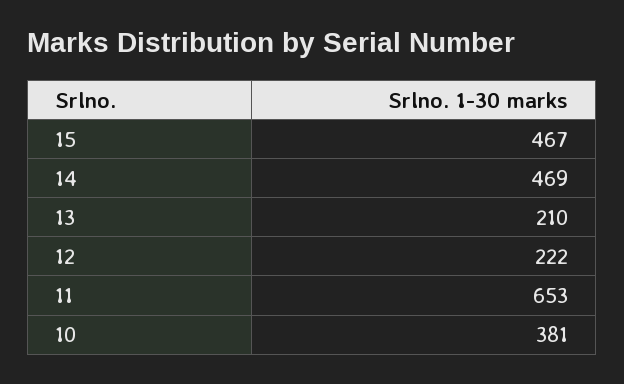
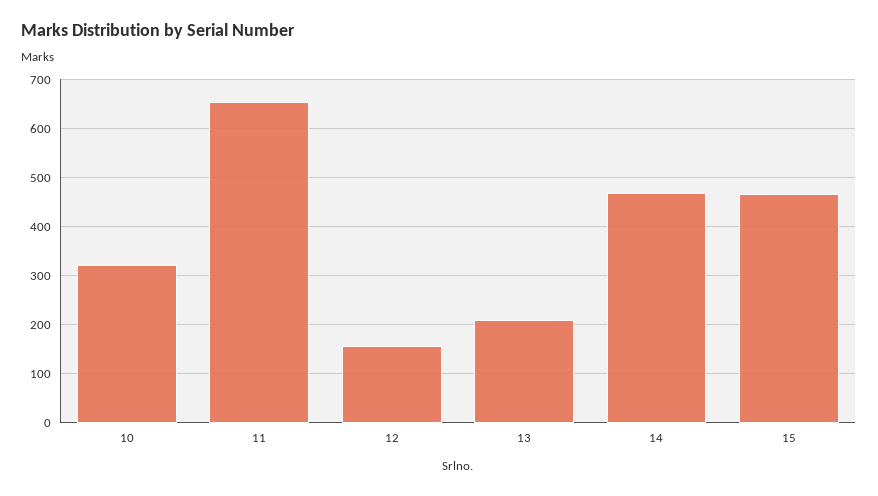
  {
    "15": 467,
    "14": 469,
    "13": 210,
-   "12": 222,
+   "12": 160,
    "11": 653,
-   "10": 381
+   "10": 320
  }

